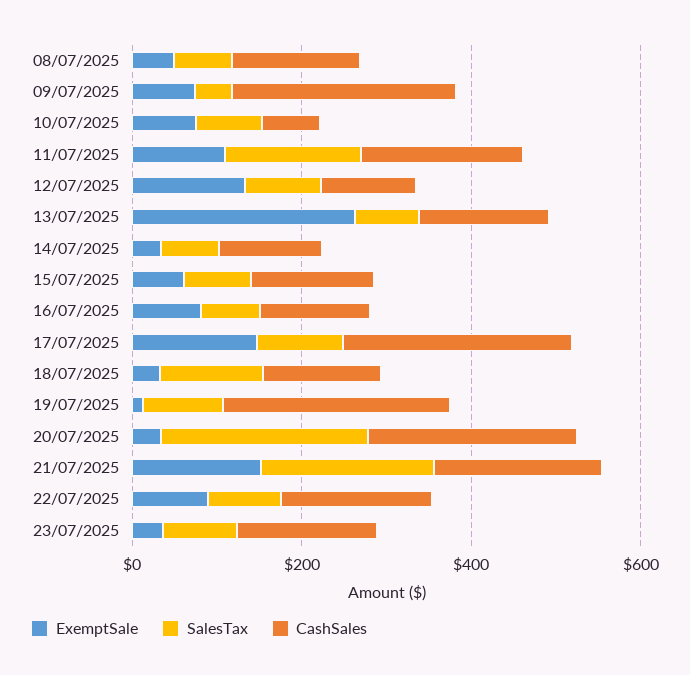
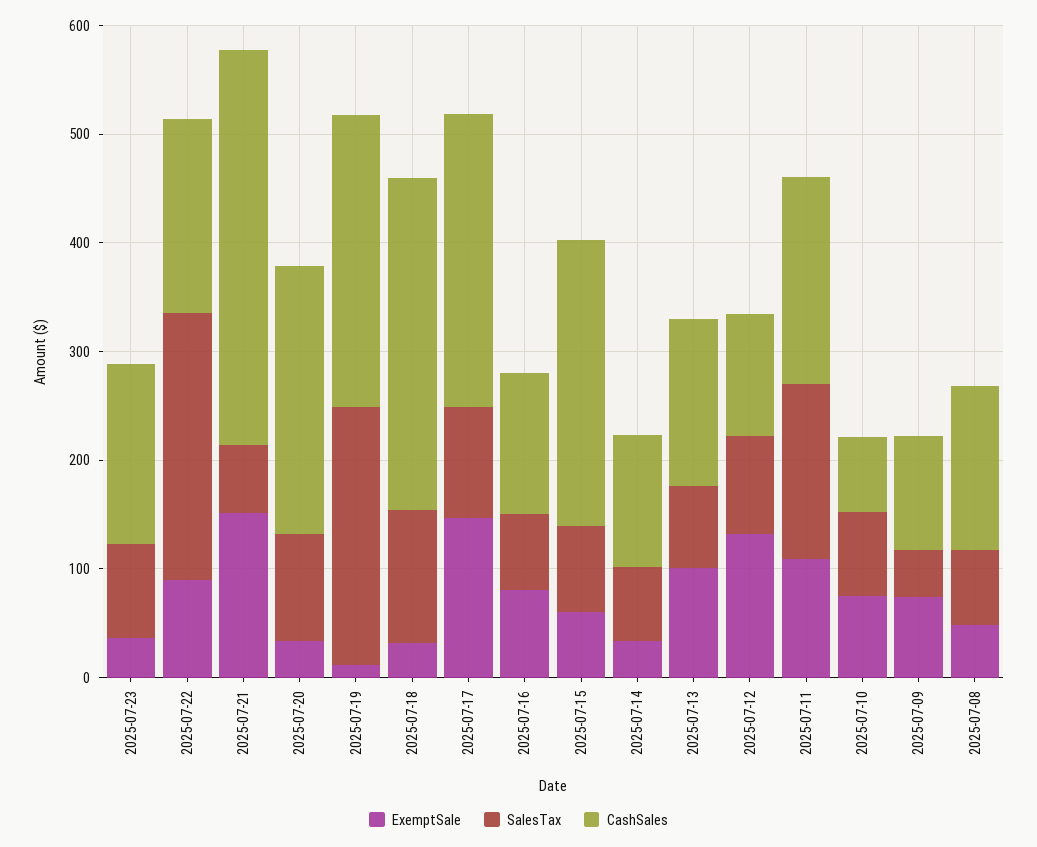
  {
    "ExemptSale": {
      "08/07/2025": 40,
      "09/07/2025": 80,
      "10/07/2025": 80,
      "11/07/2025": 100,
      "12/07/2025": 140,
-     "13/07/2025": 250,
+     "13/07/2025": 100,
      "14/07/2025": 40,
      "15/07/2025": 60,
      "16/07/2025": 80,
      "17/07/2025": 140,
      "18/07/2025": 40,
      "19/07/2025": 20,
      "20/07/2025": 40,
      "21/07/2025": 160,
      "22/07/2025": 80,
      "23/07/2025": 40
    },
    "SalesTax": {
      "08/07/2025": 60,
      "09/07/2025": 40,
      "10/07/2025": 80,
      "11/07/2025": 160,
      "12/07/2025": 100,
      "13/07/2025": 80,
      "14/07/2025": 60,
      "15/07/2025": 80,
      "16/07/2025": 60,
      "17/07/2025": 100,
      "18/07/2025": 120,
-     "19/07/2025": 100,
+     "19/07/2025": 240,
-     "20/07/2025": 250,
+     "20/07/2025": 100,
-     "21/07/2025": 200,
+     "21/07/2025": 60,
-     "22/07/2025": 100,
+     "22/07/2025": 240,
      "23/07/2025": 80
    },
    "CashSales": {
      "08/07/2025": 160,
-     "09/07/2025": 250,
+     "09/07/2025": 100,
      "10/07/2025": 60,
      "11/07/2025": 200,
      "12/07/2025": 120,
      "13/07/2025": 160,
      "14/07/2025": 120,
-     "15/07/2025": 150,
+     "15/07/2025": 260,
      "16/07/2025": 140,
      "17/07/2025": 260,
-     "18/07/2025": 150,
+     "18/07/2025": 300,
      "19/07/2025": 260,
      "20/07/2025": 240,
-     "21/07/2025": 200,
+     "21/07/2025": 360,
      "22/07/2025": 180,
      "23/07/2025": 160
    }
  }

